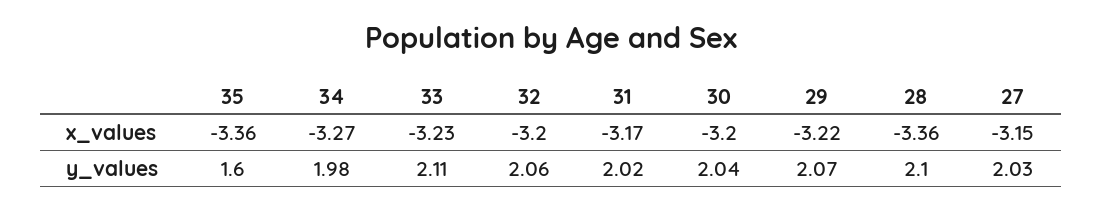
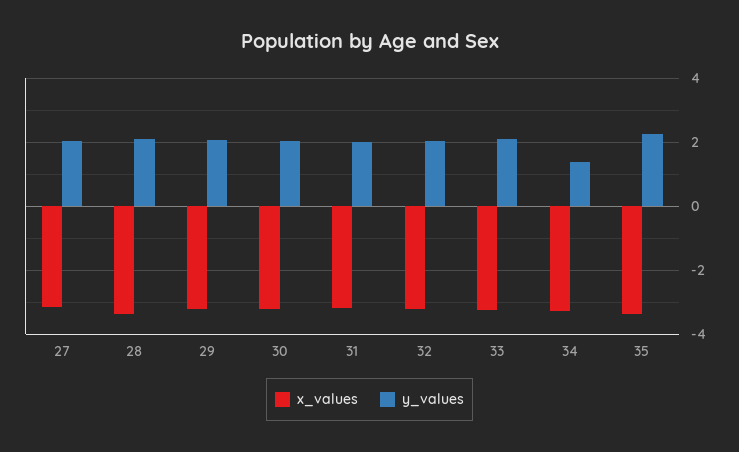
  {
    "x_values": {
      "35": -3.36,
      "34": -3.27,
      "33": -3.23,
      "32": -3.2,
      "31": -3.17,
      "30": -3.2,
      "29": -3.22,
      "28": -3.36,
      "27": -3.15
    },
    "y_values": {
-     "35": 1.6,
+     "35": 2.2,
-     "34": 1.98,
+     "34": 1.4,
      "33": 2.11,
      "32": 2.06,
      "31": 2.02,
      "30": 2.04,
      "29": 2.07,
      "28": 2.1,
      "27": 2.03
    }
  }

